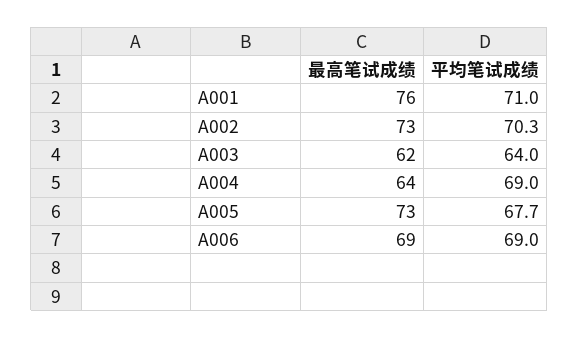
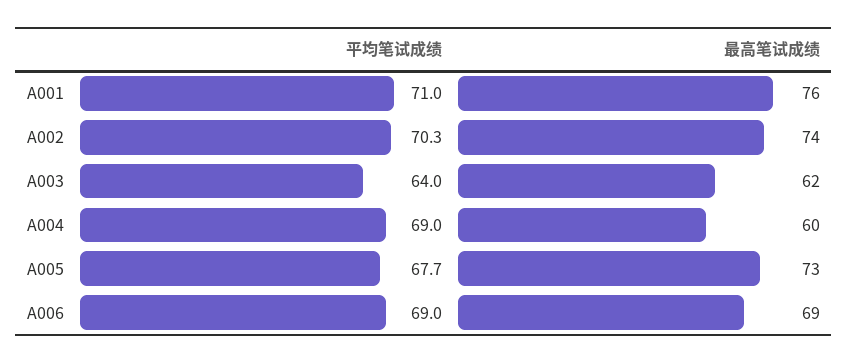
  {
    "最高笔试成绩": {
      "A001": 76,
-     "A002": 73,
+     "A002": 74,
      "A003": 62,
-     "A004": 64,
+     "A004": 60,
      "A005": 73,
      "A006": 69
    },
    "平均笔试成绩": {
      "A001": 71,
      "A002": 70.3,
      "A003": 64,
      "A004": 69,
      "A005": 67.7,
      "A006": 69
    }
  }

